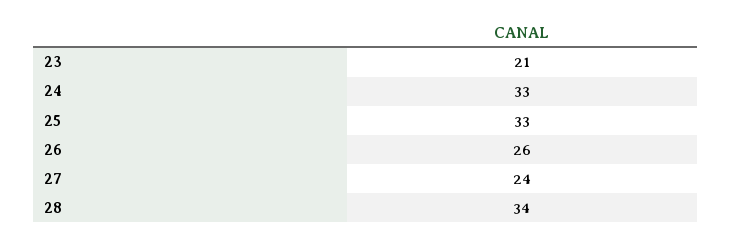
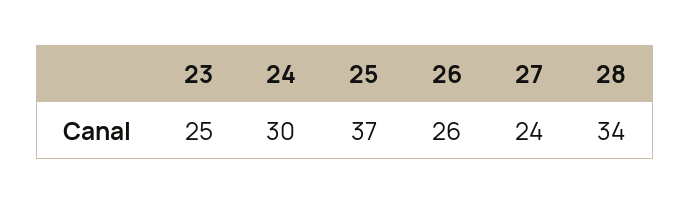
  {
-   "23": 21,
+   "23": 25,
-   "24": 33,
+   "24": 30,
-   "25": 33,
+   "25": 37,
    "26": 26,
    "27": 24,
    "28": 34
  }

